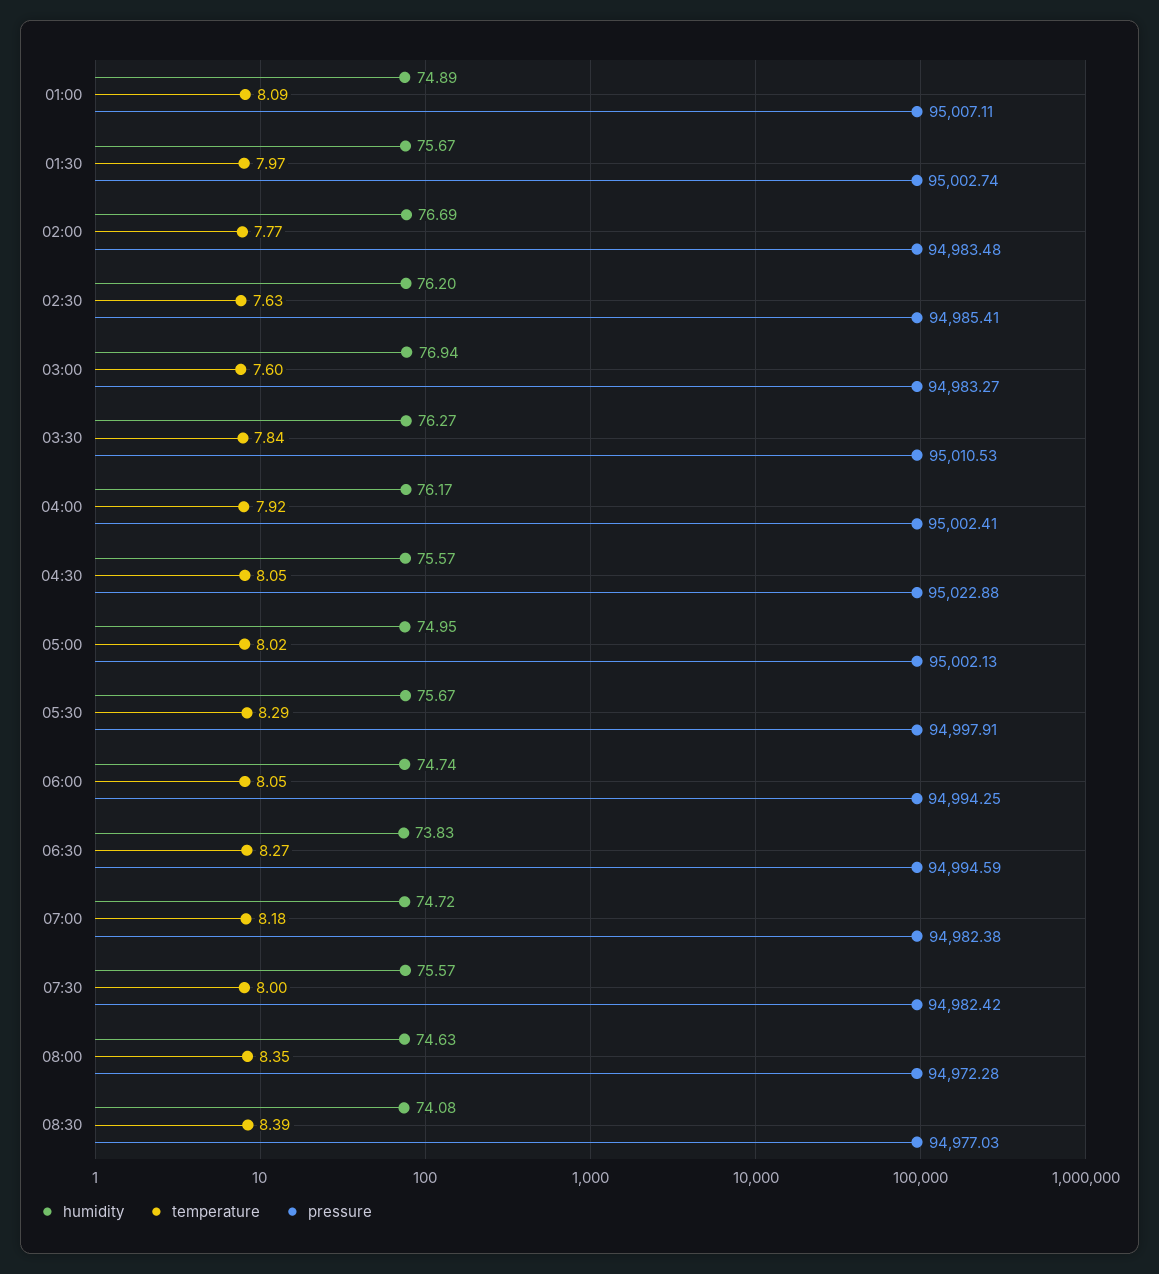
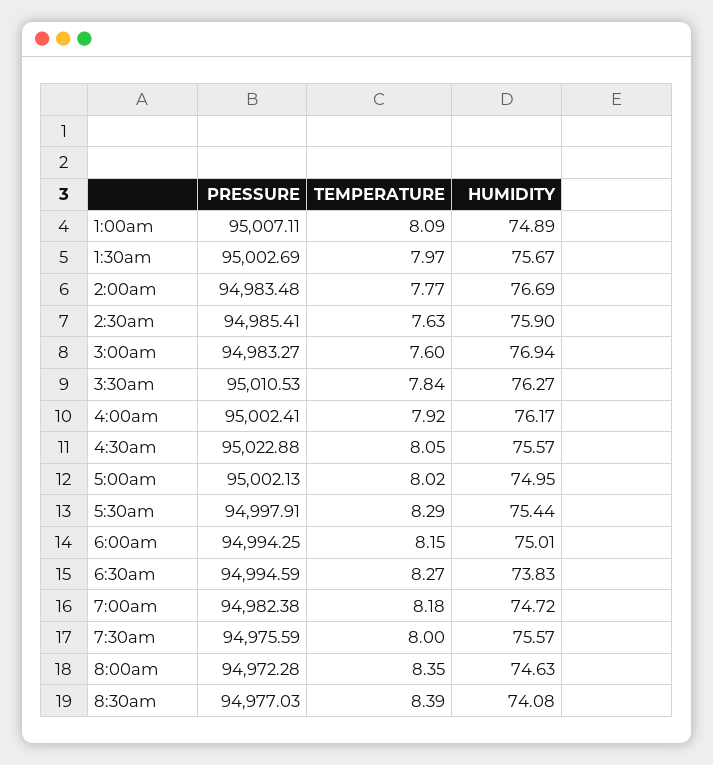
  {
    "humidity": {
      "01:00": 74.89,
      "01:30": 75.67,
      "02:00": 76.69,
-     "02:30": 76.2,
+     "02:30": 75.9,
      "03:00": 76.94,
      "03:30": 76.27,
      "04:00": 76.17,
      "04:30": 75.57,
      "05:00": 74.95,
-     "05:30": 75.67,
+     "05:30": 75.44,
-     "06:00": 74.74,
+     "06:00": 75.01,
      "06:30": 73.83,
      "07:00": 74.72,
      "07:30": 75.57,
      "08:00": 74.63,
      "08:30": 74.08
    },
    "temperature": {
      "01:00": 8.09,
      "01:30": 7.97,
      "02:00": 7.77,
      "02:30": 7.63,
      "03:00": 7.6,
      "03:30": 7.84,
      "04:00": 7.92,
      "04:30": 8.05,
      "05:00": 8.02,
      "05:30": 8.29,
-     "06:00": 8.05,
+     "06:00": 8.15,
      "06:30": 8.27,
      "07:00": 8.18,
      "07:30": 8,
      "08:00": 8.35,
      "08:30": 8.39
    },
    "pressure": {
      "01:00": 95007.11,
-     "01:30": 95002.74,
+     "01:30": 95002.69,
      "02:00": 94983.48,
      "02:30": 94985.41,
      "03:00": 94983.27,
      "03:30": 95010.53,
      "04:00": 95002.41,
      "04:30": 95022.88,
      "05:00": 95002.13,
      "05:30": 94997.91,
      "06:00": 94994.25,
      "06:30": 94994.59,
      "07:00": 94982.38,
-     "07:30": 94982.42,
+     "07:30": 94975.59,
      "08:00": 94972.28,
      "08:30": 94977.03
    }
  }

